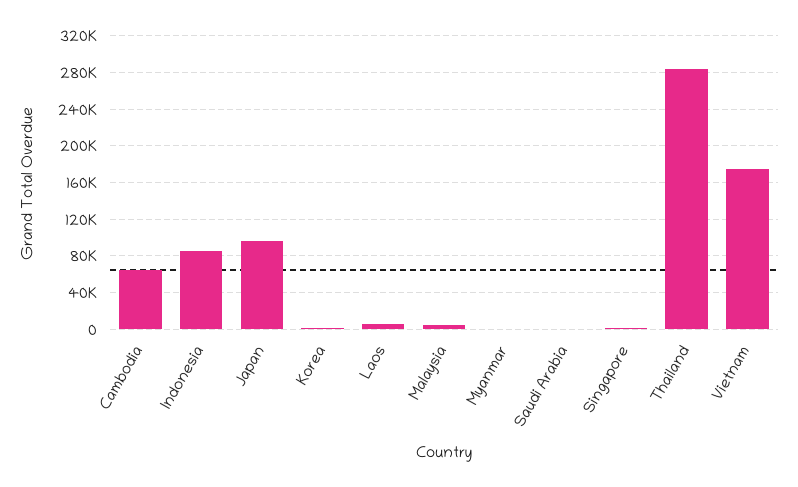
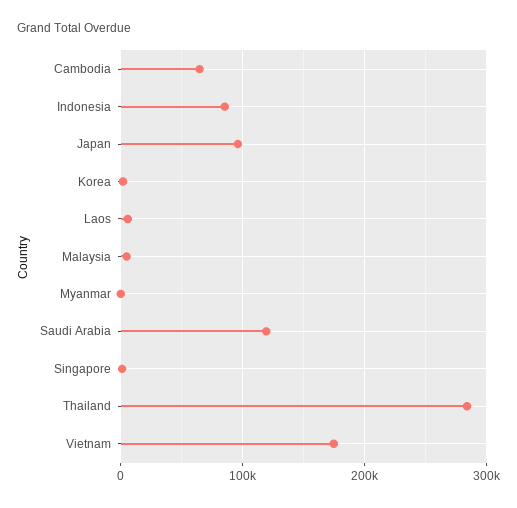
  {
    "Cambodia": 60000,
    "Indonesia": 90000,
    "Japan": 100000,
    "Korea": 0,
    "Laos": 10000,
    "Malaysia": 0,
    "Myanmar": 0,
-   "Saudi Arabia": 0,
+   "Saudi Arabia": 120000,
    "Singapore": 0,
    "Thailand": 280000,
    "Vietnam": 170000
  }

